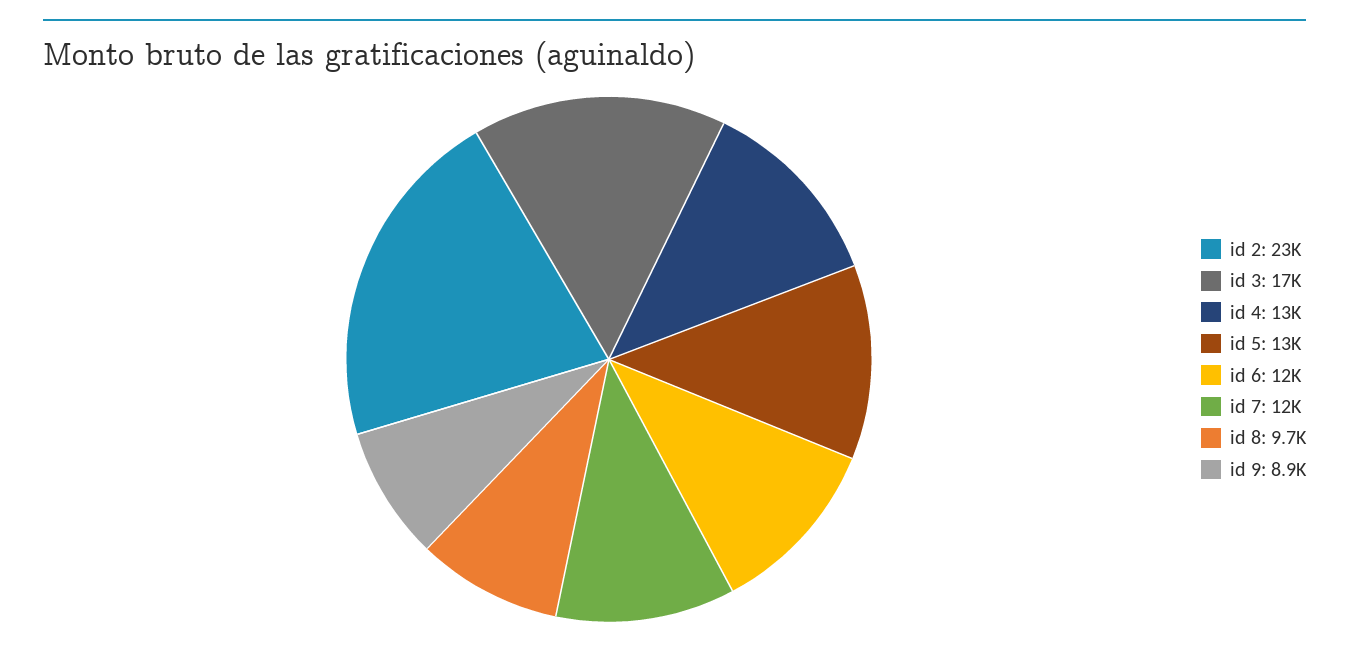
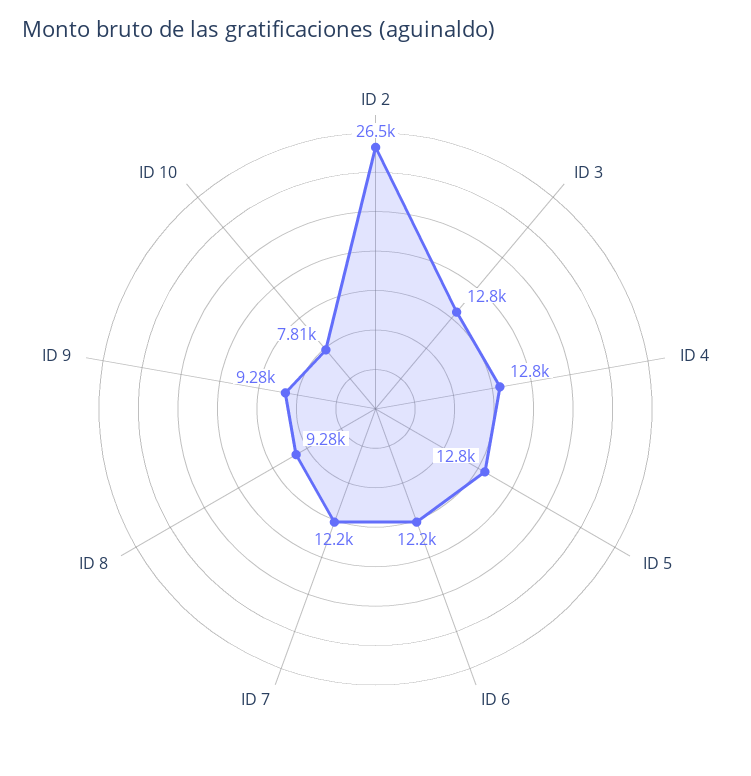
  {
-   "id 2": 23000,
+   "id 2": 26500,
-   "id 3": 17000,
+   "id 3": 12800,
    "id 4": 12800,
    "id 5": 12800,
    "id 6": 12200,
    "id 7": 12200,
-   "id 8": 9700,
+   "id 8": 9280,
-   "id 9": 8900
+   "id 9": 9280,
+   "ID 10": 7810
  }

